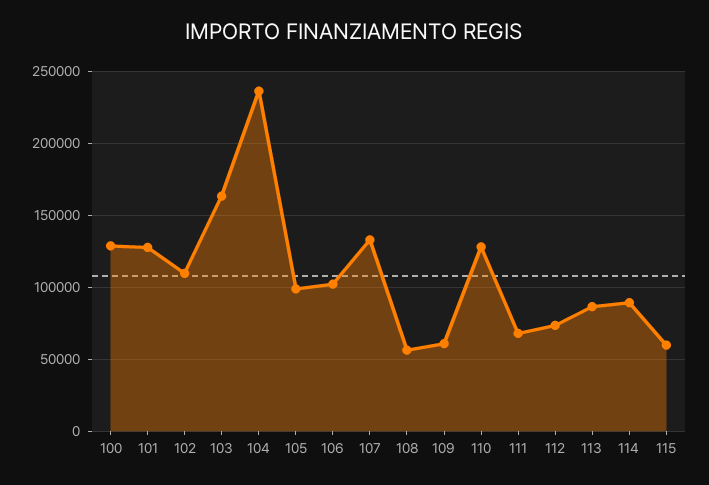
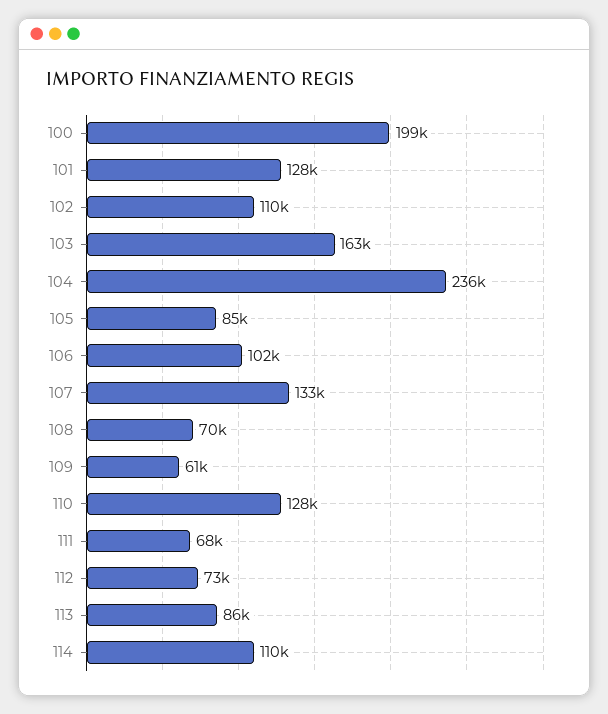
  {
-   "100": 130000,
+   "100": 199000,
    "101": 128000,
    "102": 110000,
    "103": 163000,
    "104": 236000,
-   "105": 100000,
+   "105": 85000,
    "106": 102000,
    "107": 133000,
-   "108": 55000,
+   "108": 70000,
    "109": 61000,
    "110": 128000,
    "111": 68000,
    "112": 73000,
    "113": 86000,
-   "114": 90000,
+   "114": 110000
-   "115": 60000
  }

